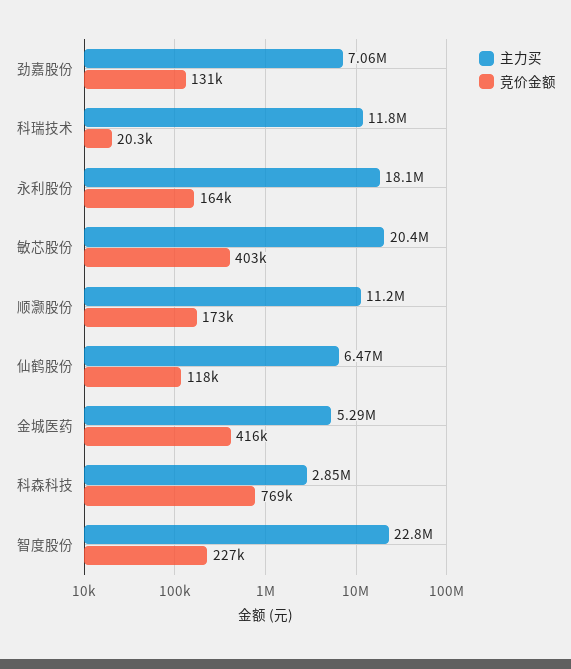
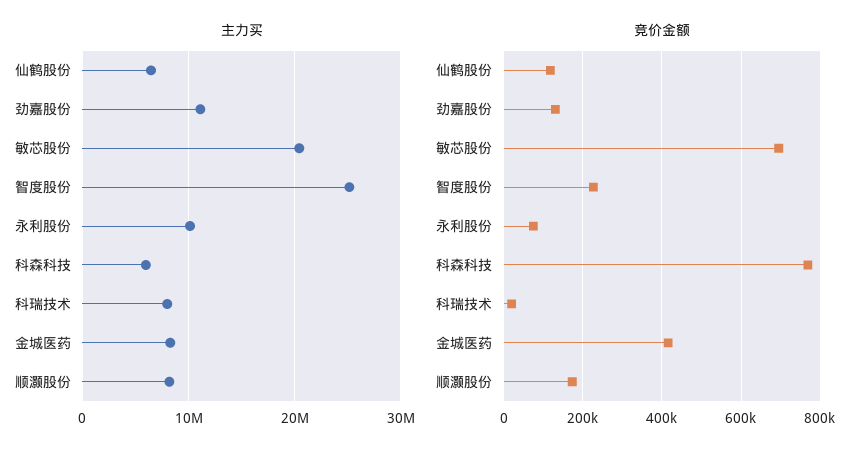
  {
    "主力买": {
-     "劲嘉股份": 7060000,
+     "劲嘉股份": 11000000,
-     "科瑞技术": 11800000,
+     "科瑞技术": 8000000,
-     "永利股份": 18100000,
+     "永利股份": 10000000,
      "敏芯股份": 20400000,
-     "顺灏股份": 11200000,
+     "顺灏股份": 8000000,
      "仙鹤股份": 6470000,
-     "金城医药": 5290000,
+     "金城医药": 8000000,
-     "科森科技": 2850000,
+     "科森科技": 6000000,
-     "智度股份": 22800000
+     "智度股份": 25000000
    },
    "竞价金额": {
      "劲嘉股份": 131000,
      "科瑞技术": 20300,
-     "永利股份": 164000,
+     "永利股份": 80000,
-     "敏芯股份": 403000,
+     "敏芯股份": 700000,
      "顺灏股份": 173000,
      "仙鹤股份": 118000,
      "金城医药": 416000,
      "科森科技": 769000,
      "智度股份": 227000
    }
  }

